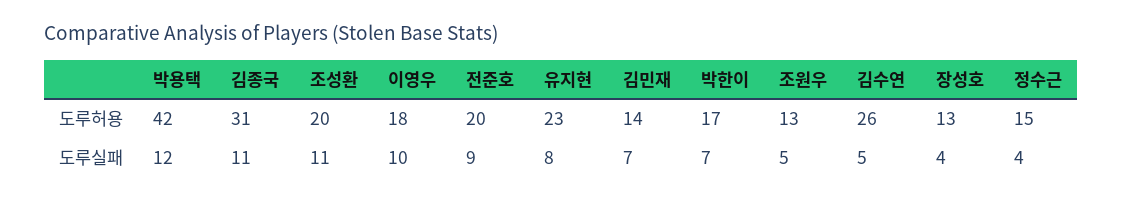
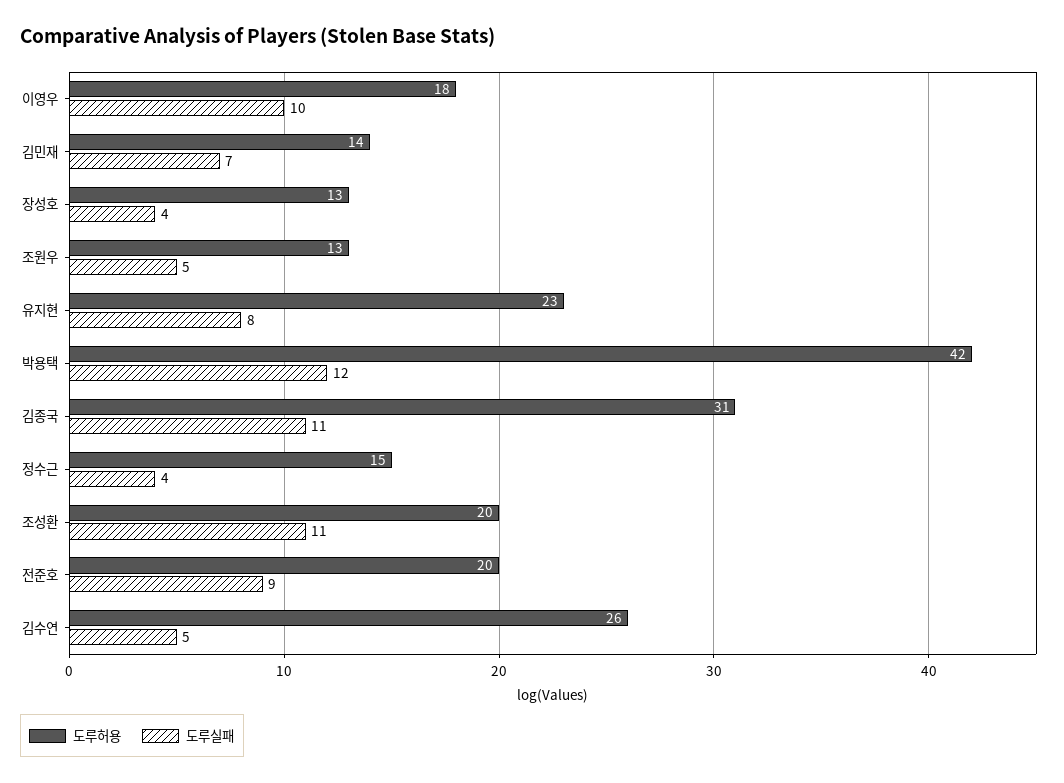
  {
    "도루허용": {
      "박용택": 42,
      "김종국": 31,
      "조성환": 20,
      "이영우": 18,
      "전준호": 20,
      "유지현": 23,
      "김민재": 14,
-     "박한이": 17,
      "조원우": 13,
      "김수연": 26,
      "장성호": 13,
      "정수근": 15
    },
    "도루실패": {
      "박용택": 12,
      "김종국": 11,
      "조성환": 11,
      "이영우": 10,
      "전준호": 9,
      "유지현": 8,
      "김민재": 7,
-     "박한이": 7,
      "조원우": 5,
      "김수연": 5,
      "장성호": 4,
      "정수근": 4
    }
  }

